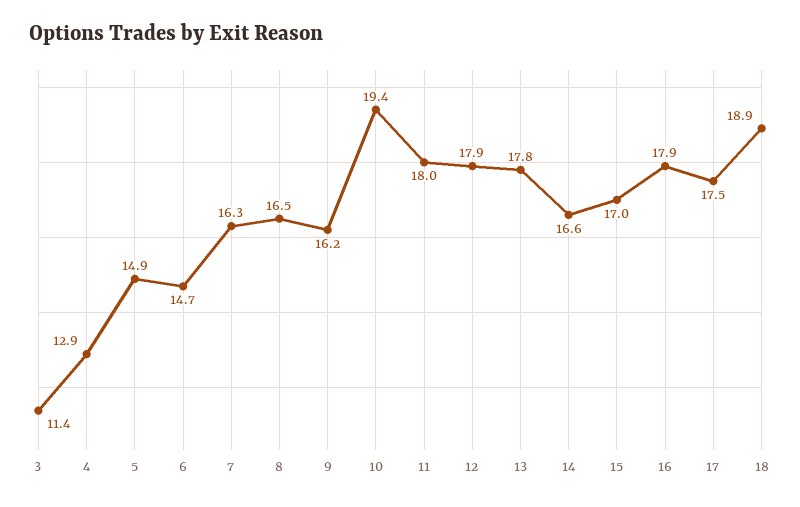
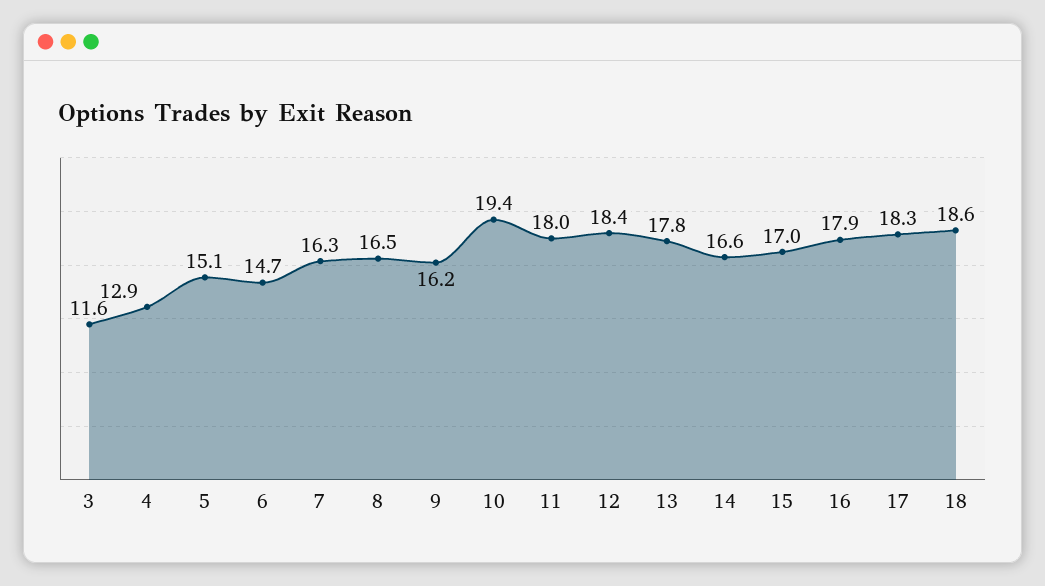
  {
-   "3": 11.4,
+   "3": 11.6,
    "4": 12.9,
-   "5": 14.9,
+   "5": 15.1,
    "6": 14.7,
    "7": 16.3,
    "8": 16.5,
    "9": 16.2,
    "10": 19.4,
    "11": 18,
-   "12": 17.9,
+   "12": 18.4,
    "13": 17.8,
    "14": 16.6,
    "15": 17,
    "16": 17.9,
-   "17": 17.5,
+   "17": 18.3,
-   "18": 18.9
+   "18": 18.6
  }

